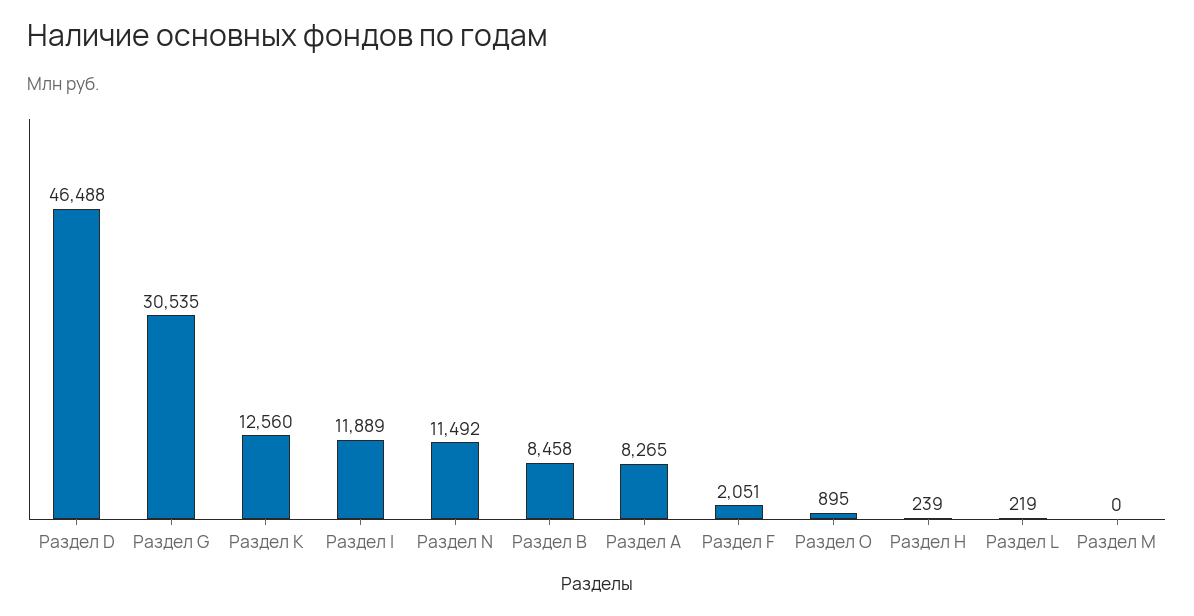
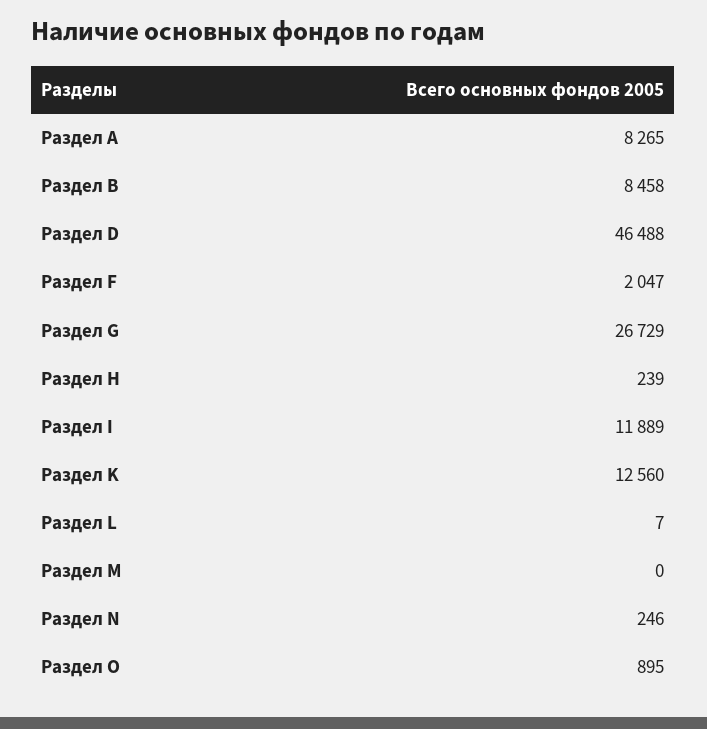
  {
    "Раздел D": 46488,
-   "Раздел G": 30535,
+   "Раздел G": 26729,
    "Раздел K": 12560,
    "Раздел I": 11889,
-   "Раздел N": 11492,
+   "Раздел N": 246,
    "Раздел В": 8458,
    "Раздел А": 8265,
-   "Раздел F": 2051,
+   "Раздел F": 2047,
    "Раздел O": 895,
    "Раздел Н": 239,
-   "Раздел L": 219,
+   "Раздел L": 7,
    "Раздел M": 0
  }

